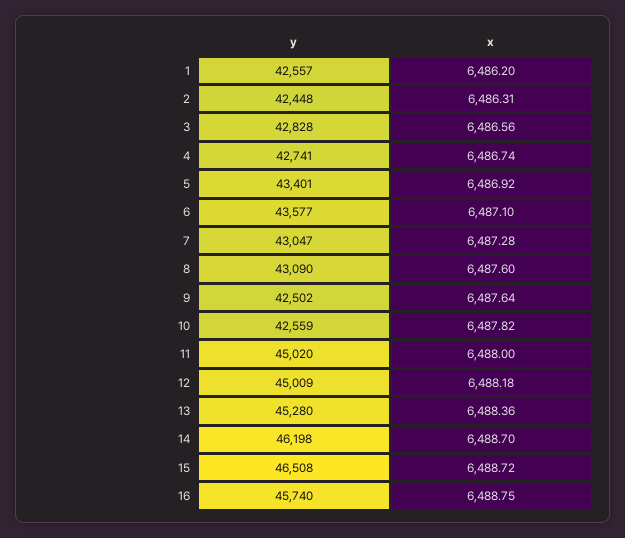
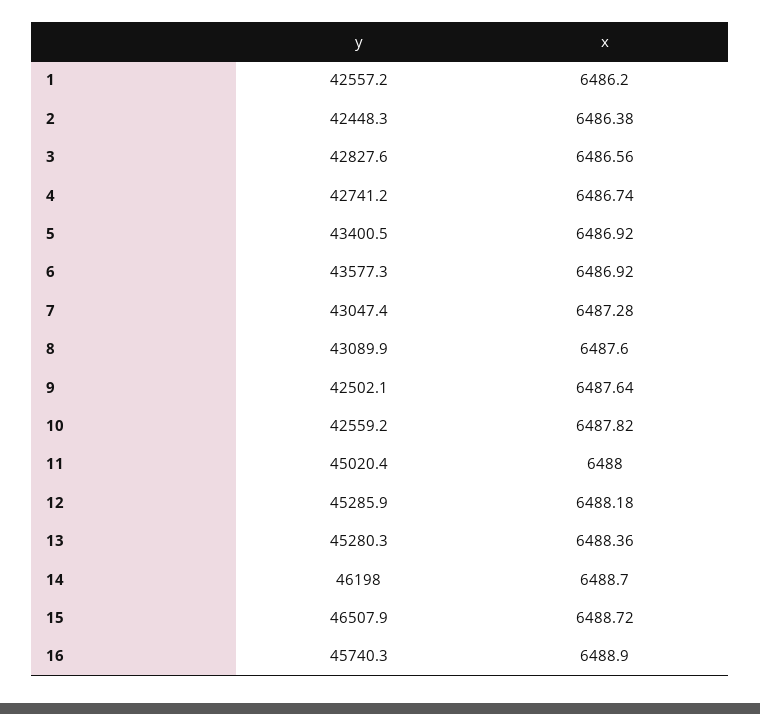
  {
    "y": {
      "1": 42557.2,
      "2": 42448.3,
      "3": 42827.6,
      "4": 42741.2,
      "5": 43400.5,
      "6": 43577.3,
      "7": 43047.4,
      "8": 43089.9,
      "9": 42502.1,
      "10": 42559.2,
      "11": 45020.4,
-     "12": 45009,
+     "12": 45285.9,
      "13": 45280.3,
      "14": 46198,
      "15": 46507.9,
      "16": 45740.3
    },
    "x": {
      "1": 6486.2,
-     "2": 6486.31,
+     "2": 6486.38,
      "3": 6486.56,
      "4": 6486.74,
      "5": 6486.92,
-     "6": 6487.1,
+     "6": 6486.92,
      "7": 6487.28,
      "8": 6487.6,
      "9": 6487.64,
      "10": 6487.82,
      "11": 6488,
      "12": 6488.18,
      "13": 6488.36,
      "14": 6488.7,
      "15": 6488.72,
-     "16": 6488.75
+     "16": 6488.9
    }
  }

